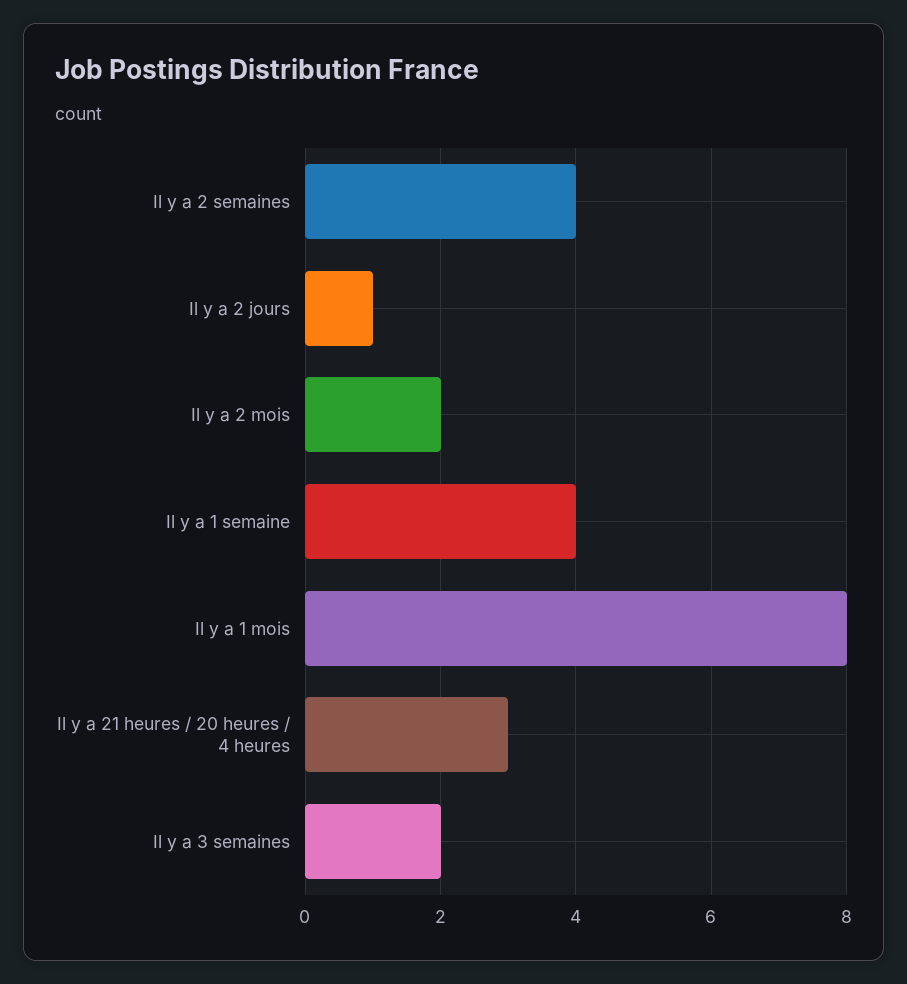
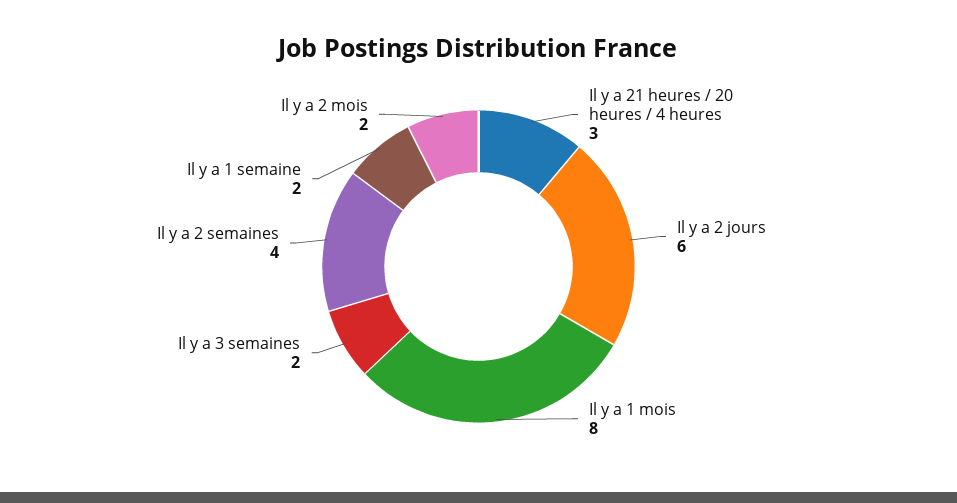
  {
    "Il y a 2 semaines": 4,
-   "Il y a 2 jours": 1,
+   "Il y a 2 jours": 6,
    "Il y a 2 mois": 2,
-   "Il y a 1 semaine": 4,
+   "Il y a 1 semaine": 2,
    "Il y a 1 mois": 8,
    "Il y a 21 heures / 20 heures / 4 heures": 3,
    "Il y a 3 semaines": 2
  }

